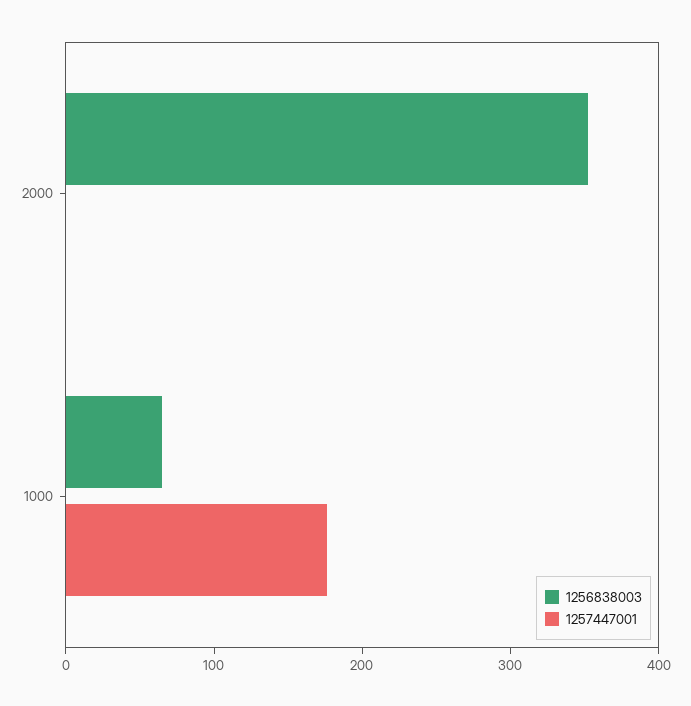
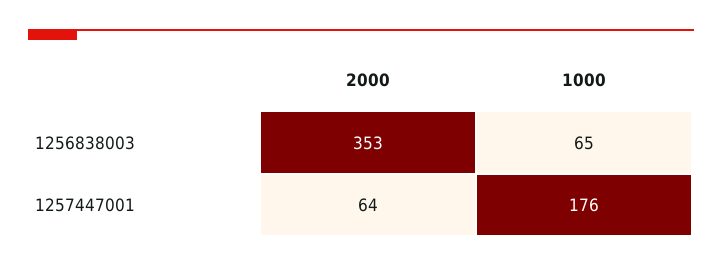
  {
    "1256838003": {
      "2000": 353,
      "1000": 65
    },
    "1257447001": {
-     "2000": 0,
+     "2000": 64,
      "1000": 176
    }
  }

